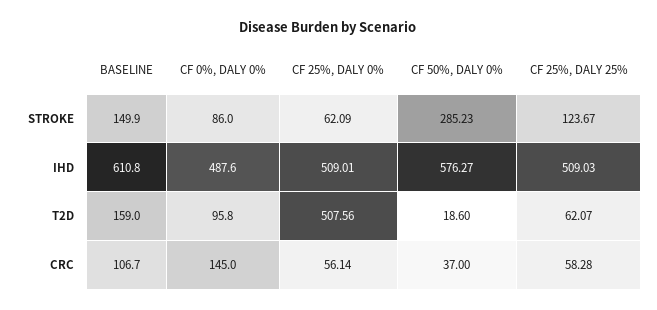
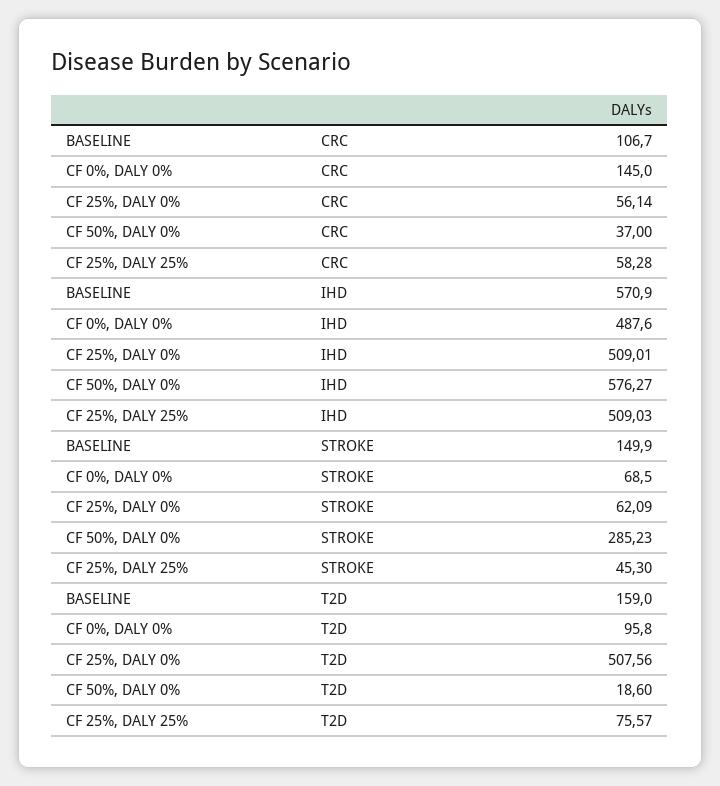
  {
    "BASELINE": {
      "STROKE": 149.9,
-     "IHD": 610.8,
+     "IHD": 570.9,
      "T2D": 159,
      "CRC": 106.7
    },
    "CF 0%, DALY 0%": {
-     "STROKE": 86,
+     "STROKE": 68.5,
      "IHD": 487.6,
      "T2D": 95.8,
      "CRC": 145
    },
    "CF 25%, DALY 0%": {
      "STROKE": 62.09,
      "IHD": 509.01,
      "T2D": 507.56,
      "CRC": 56.14
    },
    "CF 50%, DALY 0%": {
      "STROKE": 285.23,
      "IHD": 576.27,
      "T2D": 18.6,
      "CRC": 37
    },
    "CF 25%, DALY 25%": {
-     "STROKE": 123.67,
+     "STROKE": 45.3,
      "IHD": 509.03,
-     "T2D": 62.07,
+     "T2D": 75.57,
      "CRC": 58.28
    }
  }

